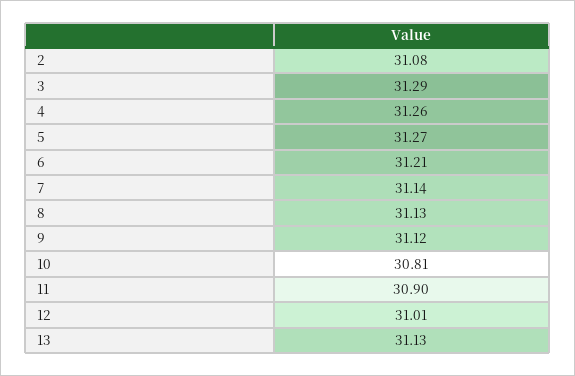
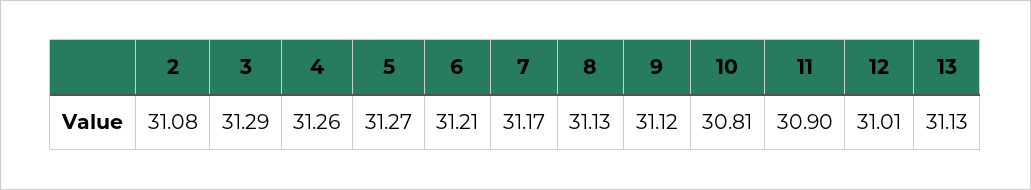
  {
    "2": 31.08,
    "3": 31.29,
    "4": 31.26,
    "5": 31.27,
    "6": 31.21,
-   "7": 31.14,
+   "7": 31.17,
    "8": 31.13,
    "9": 31.12,
    "10": 30.81,
    "11": 30.9,
    "12": 31.01,
    "13": 31.13
  }

